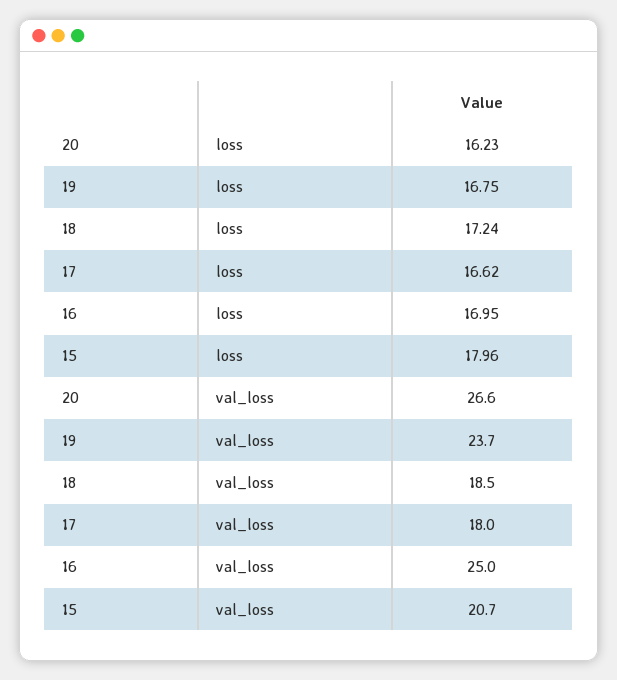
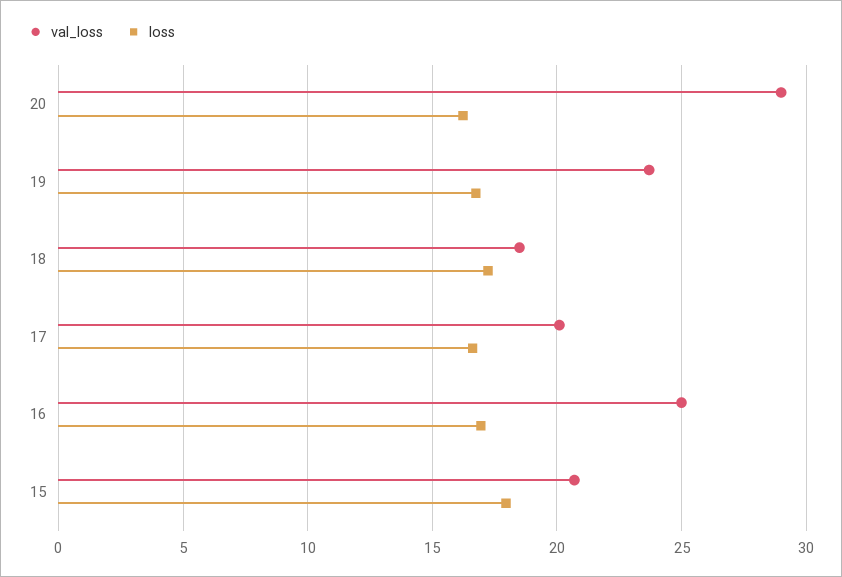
  {
    "loss": {
      "20": 16.23,
      "19": 16.75,
      "18": 17.24,
      "17": 16.62,
      "16": 16.95,
      "15": 17.96
    },
    "val_loss": {
-     "20": 26.6,
+     "20": 29,
      "19": 23.7,
      "18": 18.5,
-     "17": 18,
+     "17": 20,
      "16": 25,
      "15": 20.7
    }
  }

